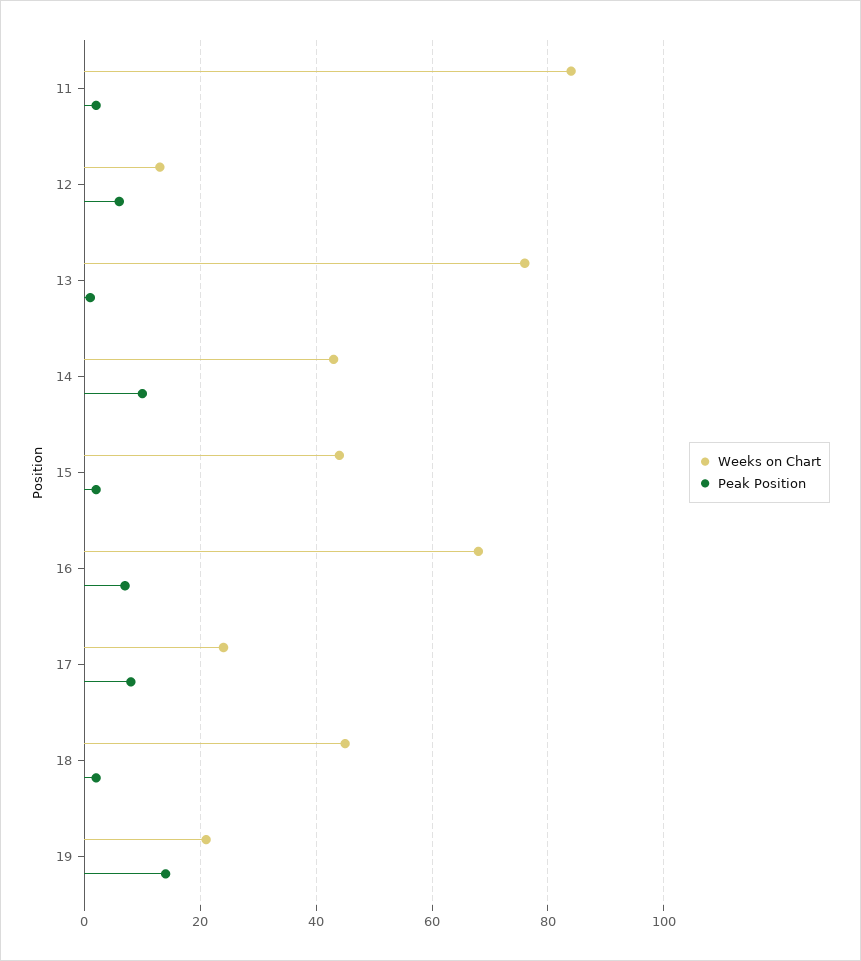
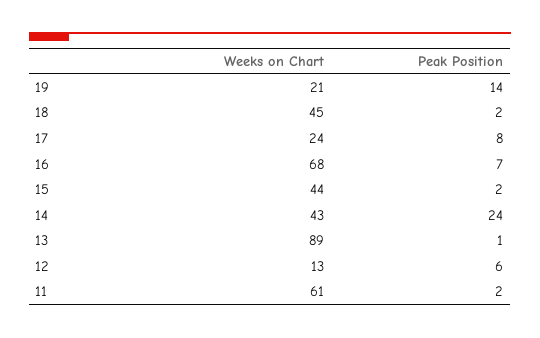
  {
    "Weeks on Chart": {
-     "11": 85,
+     "11": 61,
      "12": 13,
-     "13": 75,
+     "13": 89,
      "14": 43,
      "15": 44,
      "16": 68,
      "17": 24,
      "18": 45,
      "19": 21
    },
    "Peak Position": {
      "11": 2,
      "12": 6,
      "13": 1,
-     "14": 10,
+     "14": 24,
      "15": 2,
      "16": 7,
      "17": 8,
      "18": 2,
      "19": 14
    }
  }

